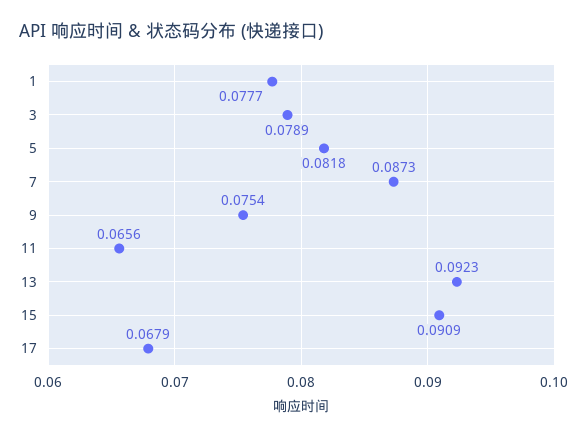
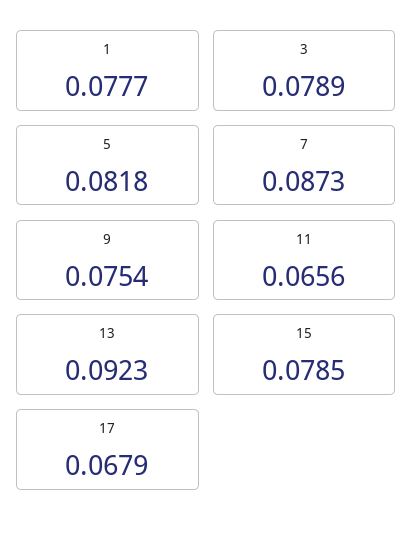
  {
    "1": 0.0777,
    "3": 0.0789,
    "5": 0.0818,
    "7": 0.0873,
    "9": 0.0754,
    "11": 0.0656,
    "13": 0.0923,
-   "15": 0.0909,
+   "15": 0.0785,
    "17": 0.0679
  }

